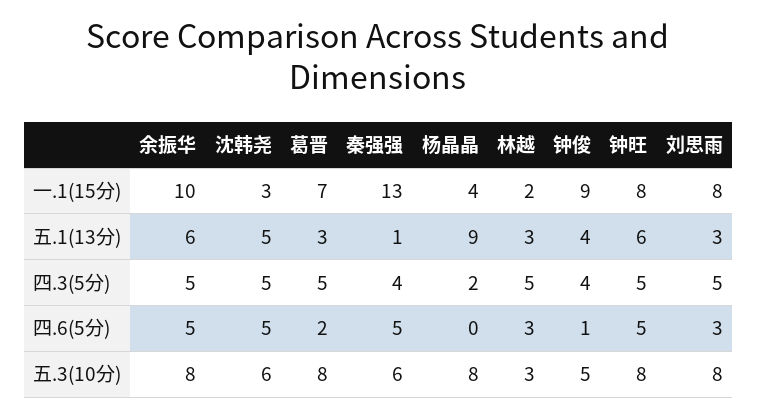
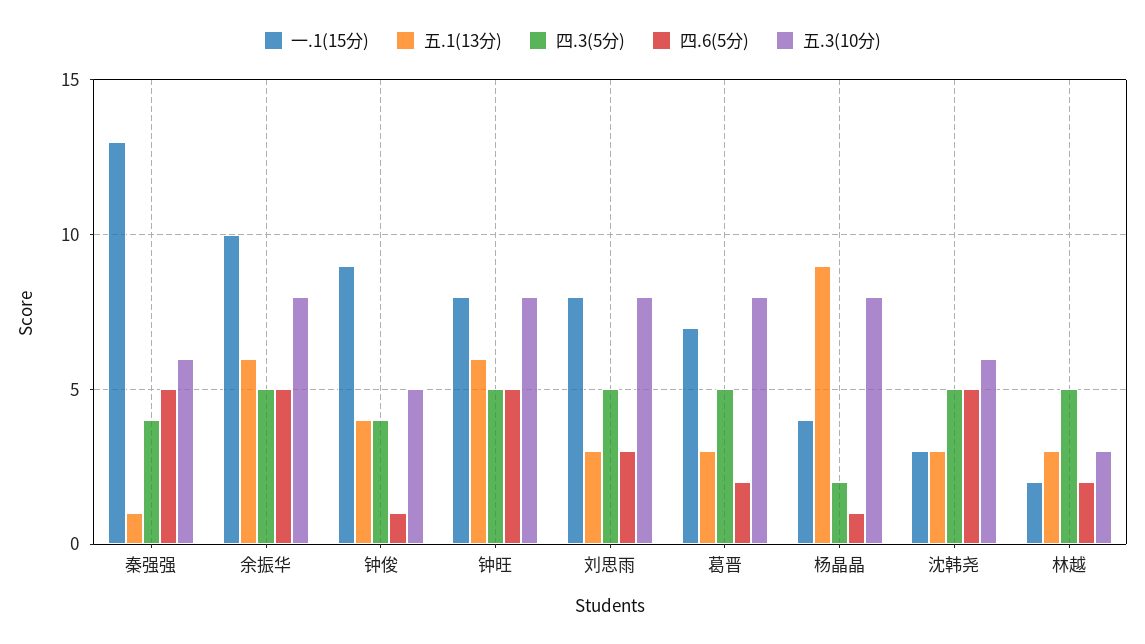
  {
    "一.1(15分)": {
      "余振华": 10,
      "沈韩尧": 3,
      "葛晋": 7,
      "秦强强": 13,
      "杨晶晶": 4,
      "林越": 2,
      "钟俊": 9,
      "钟旺": 8,
      "刘思雨": 8
    },
    "五.1(13分)": {
      "余振华": 6,
-     "沈韩尧": 5,
+     "沈韩尧": 3,
      "葛晋": 3,
      "秦强强": 1,
      "杨晶晶": 9,
      "林越": 3,
      "钟俊": 4,
      "钟旺": 6,
      "刘思雨": 3
    },
    "四.3(5分)": {
      "余振华": 5,
      "沈韩尧": 5,
      "葛晋": 5,
      "秦强强": 4,
      "杨晶晶": 2,
      "林越": 5,
      "钟俊": 4,
      "钟旺": 5,
      "刘思雨": 5
    },
    "四.6(5分)": {
      "余振华": 5,
      "沈韩尧": 5,
      "葛晋": 2,
      "秦强强": 5,
-     "杨晶晶": 0,
+     "杨晶晶": 1,
-     "林越": 3,
+     "林越": 2,
      "钟俊": 1,
      "钟旺": 5,
      "刘思雨": 3
    },
    "五.3(10分)": {
      "余振华": 8,
      "沈韩尧": 6,
      "葛晋": 8,
      "秦强强": 6,
      "杨晶晶": 8,
      "林越": 3,
      "钟俊": 5,
      "钟旺": 8,
      "刘思雨": 8
    }
  }

